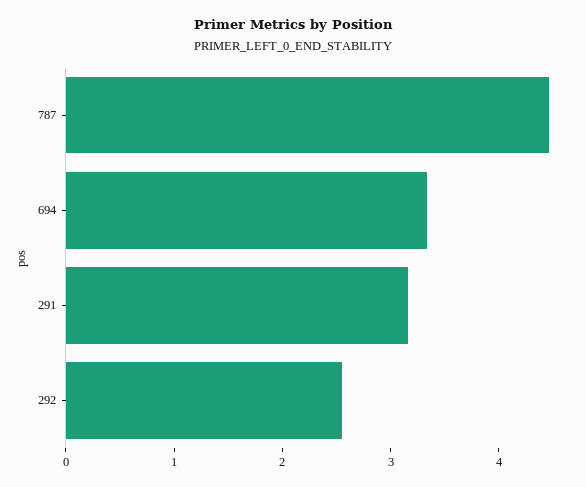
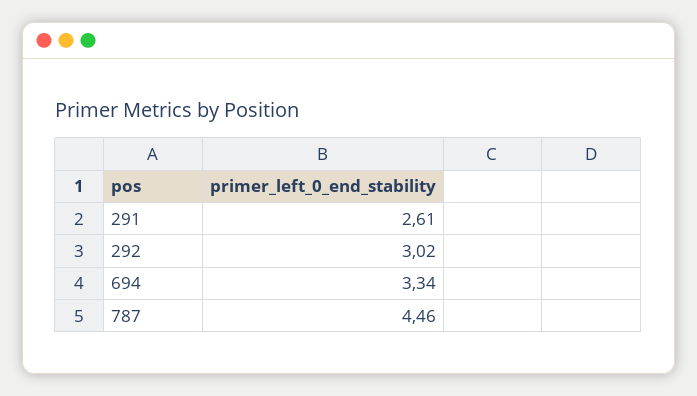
  {
    "787": 4.46,
    "694": 3.34,
-   "291": 3.2,
+   "291": 2.61,
-   "292": 2.6
+   "292": 3.02
  }

